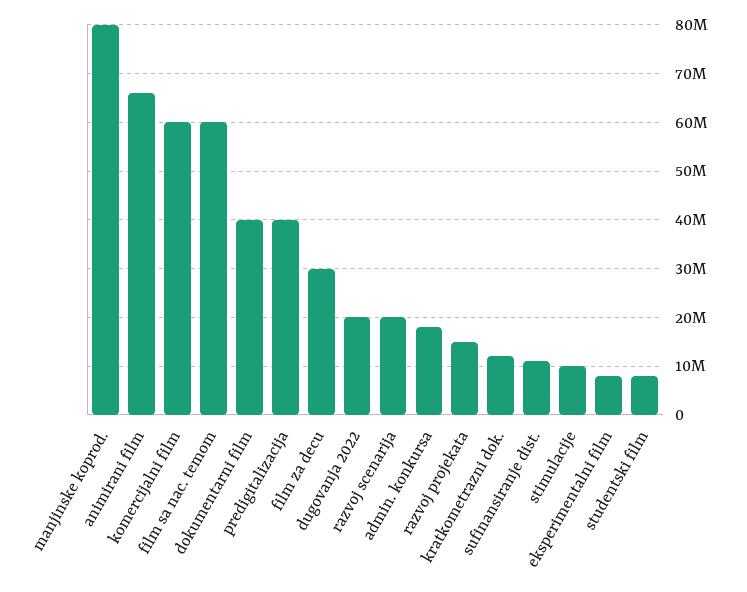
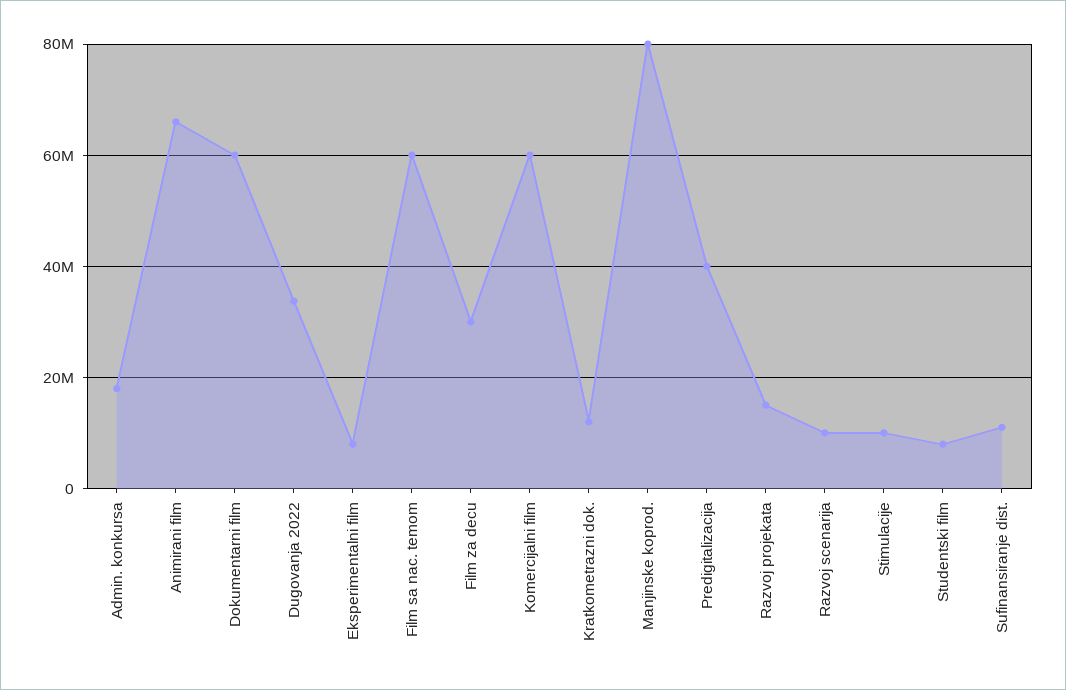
  {
    "manjinske koprod.": 80000000,
    "animirani film": 66000000,
    "komercijalni film": 60000000,
    "film sa nac. temom": 60000000,
-   "dokumentarni film": 40000000,
+   "dokumentarni film": 60000000,
    "predigitalizacija": 40000000,
    "film za decu": 30000000,
-   "dugovanja 2022": 20000000,
+   "dugovanja 2022": 34000000,
-   "razvoj scenarija": 20000000,
+   "razvoj scenarija": 10000000,
    "admin. konkursa": 18000000,
    "razvoj projekata": 16000000,
    "kratkometrazni dok.": 12000000,
    "sufinansiranje dist.": 12000000,
    "stimulacije": 10000000,
    "eksperimentalni film": 8000000,
    "studentski film": 8000000
  }

